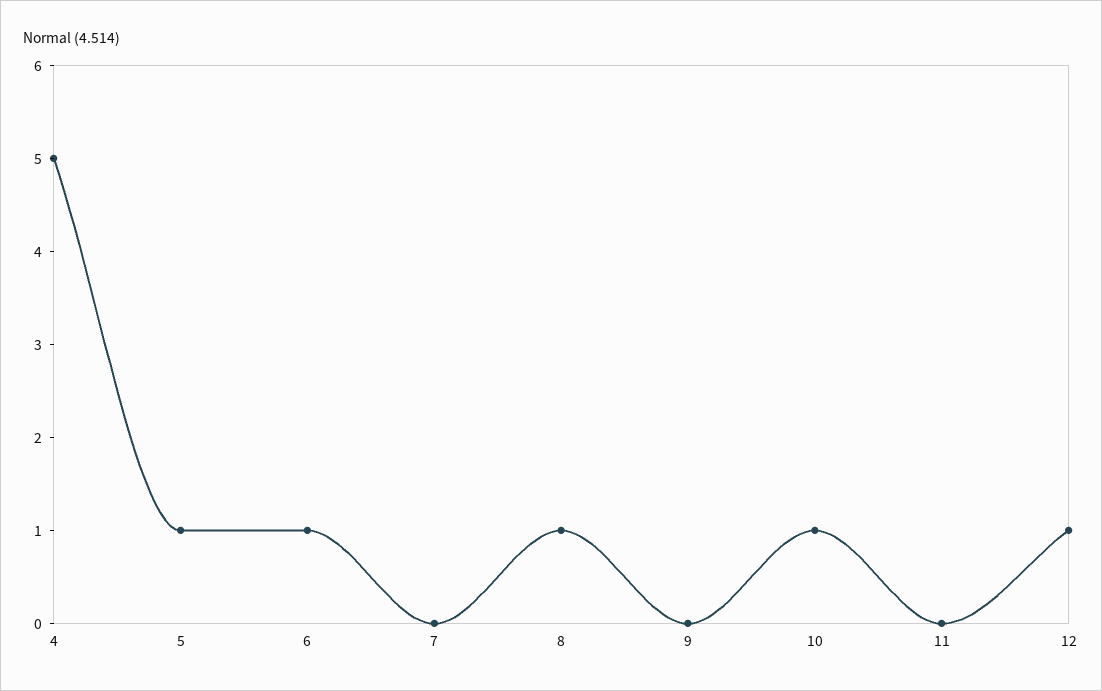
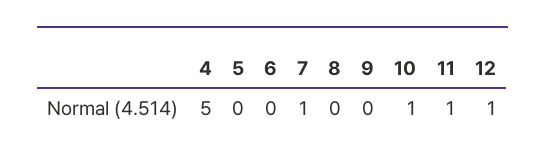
  {
    "4": 5,
-   "5": 1,
+   "5": 0,
-   "6": 1,
+   "6": 0,
-   "7": 0,
+   "7": 1,
-   "8": 1,
+   "8": 0,
    "9": 0,
    "10": 1,
-   "11": 0,
+   "11": 1,
    "12": 1
  }

